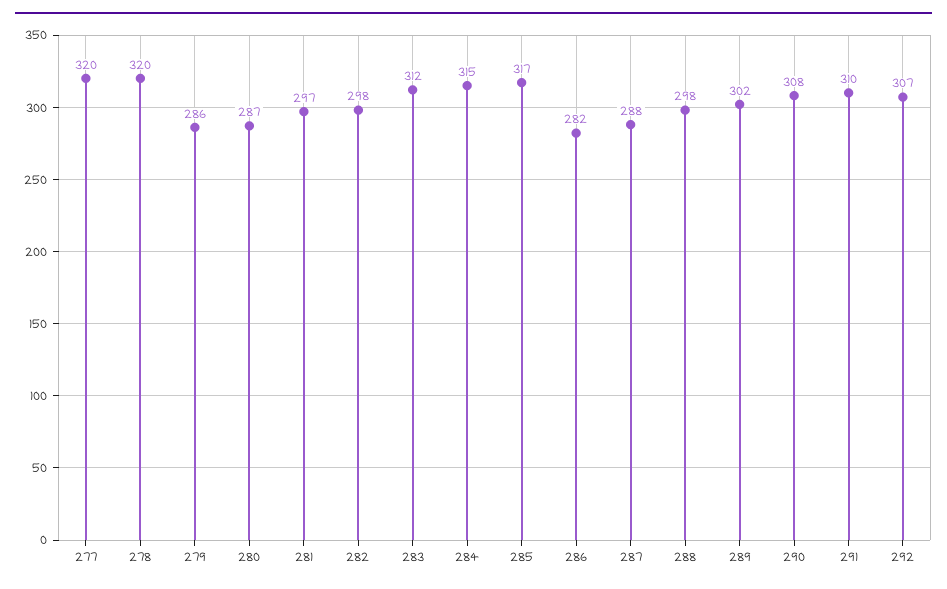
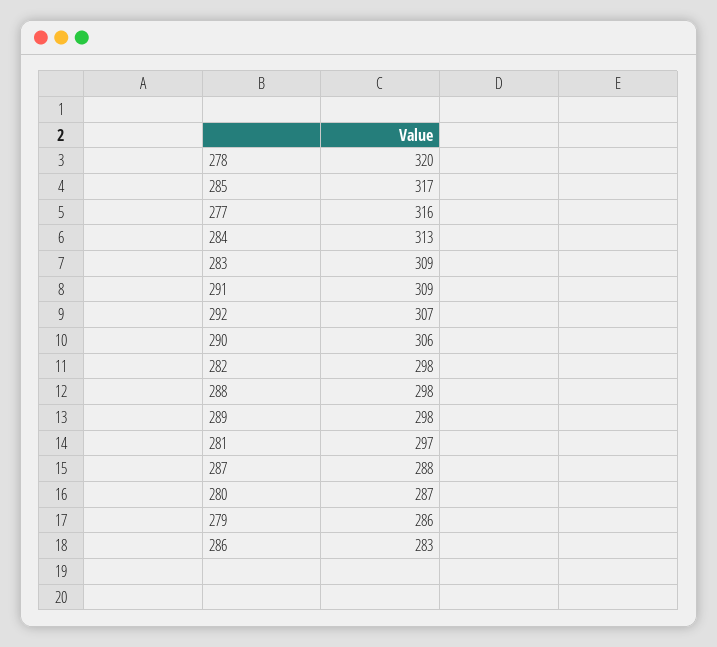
  {
-   "277": 320,
+   "277": 316,
    "278": 320,
    "279": 286,
    "280": 287,
    "281": 297,
    "282": 298,
-   "283": 312,
+   "283": 309,
-   "284": 315,
+   "284": 313,
    "285": 317,
-   "286": 282,
+   "286": 283,
    "287": 288,
    "288": 298,
-   "289": 302,
+   "289": 298,
-   "290": 308,
+   "290": 306,
-   "291": 310,
+   "291": 309,
    "292": 307
  }

